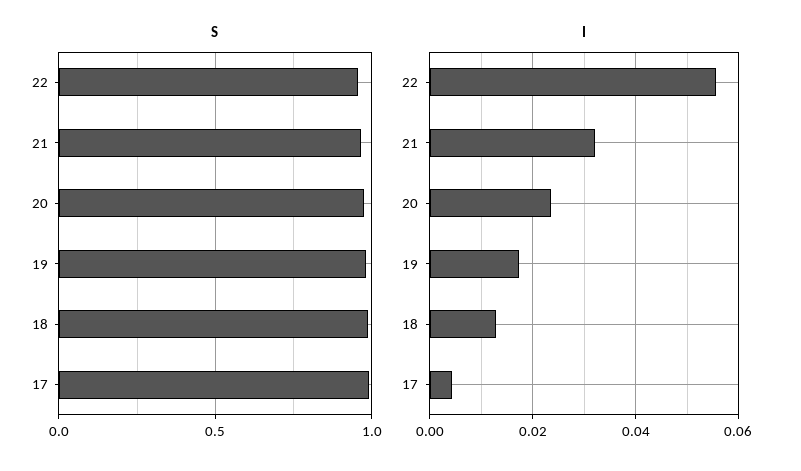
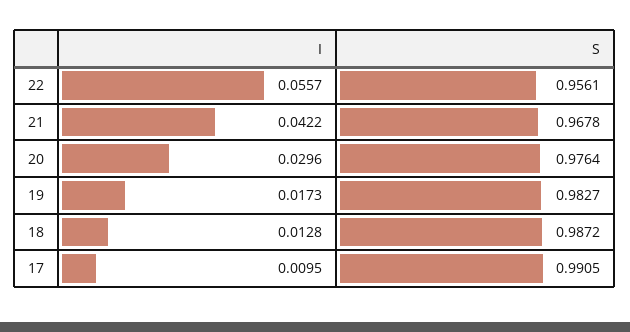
  {
    "S": {
      "22": 0.9561,
      "21": 0.9678,
      "20": 0.9764,
      "19": 0.9827,
      "18": 0.9872,
      "17": 0.9905
    },
    "I": {
      "22": 0.0557,
-     "21": 0.032,
+     "21": 0.0422,
-     "20": 0.024,
+     "20": 0.0296,
      "19": 0.0173,
      "18": 0.0128,
-     "17": 0.004
+     "17": 0.0095
    }
  }

